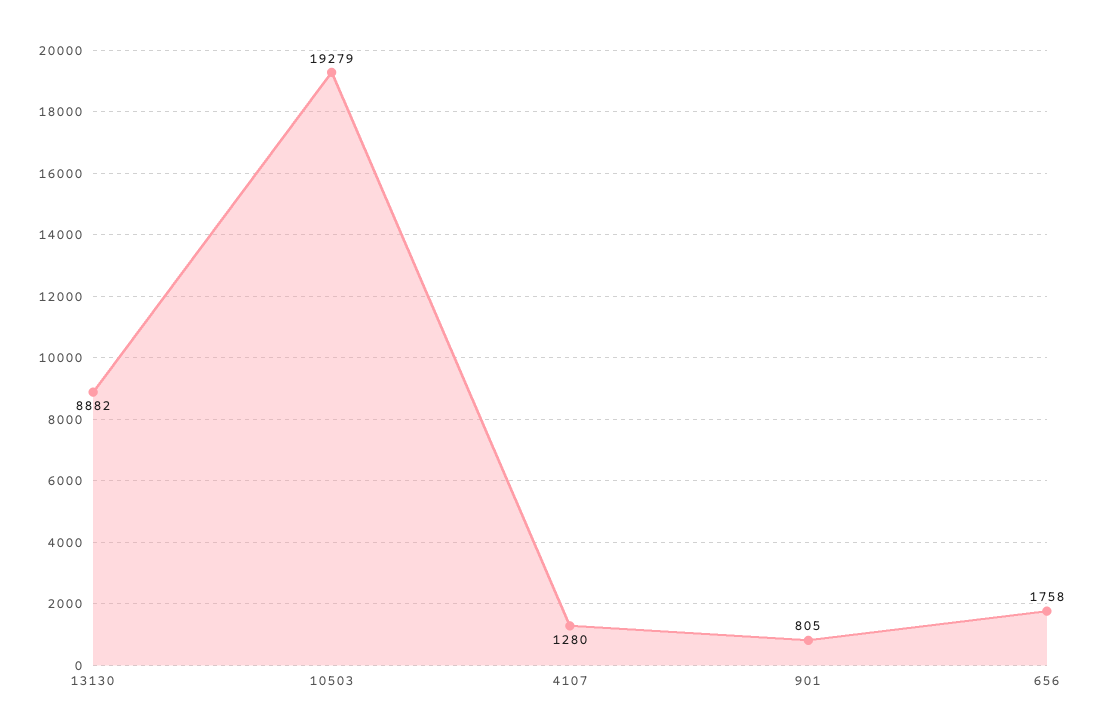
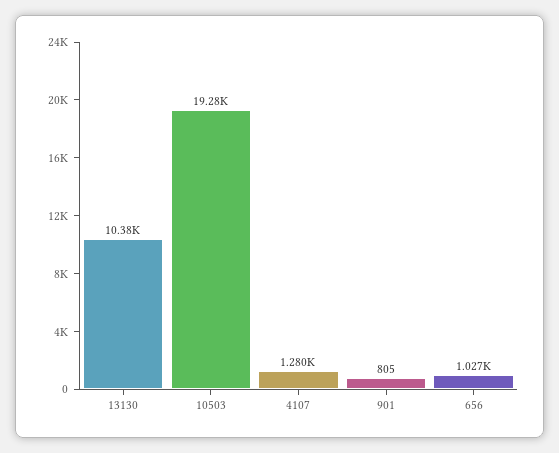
  {
-   "13130": 8882,
+   "13130": 10380,
    "10503": 19279,
    "4107": 1280,
    "901": 805,
-   "656": 1758
+   "656": 1027
  }

